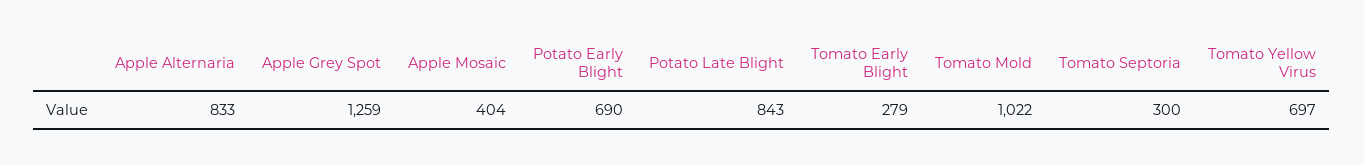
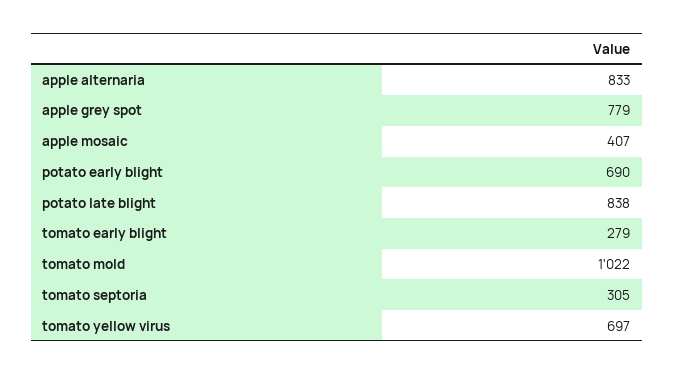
  {
    "Apple Alternaria": 833,
-   "Apple Grey Spot": 1259,
+   "Apple Grey Spot": 779,
-   "Apple Mosaic": 404,
+   "Apple Mosaic": 407,
    "Potato Early Blight": 690,
-   "Potato Late Blight": 843,
+   "Potato Late Blight": 838,
    "Tomato Early Blight": 279,
    "Tomato Mold": 1022,
-   "Tomato Septoria": 300,
+   "Tomato Septoria": 305,
    "Tomato Yellow Virus": 697
  }

